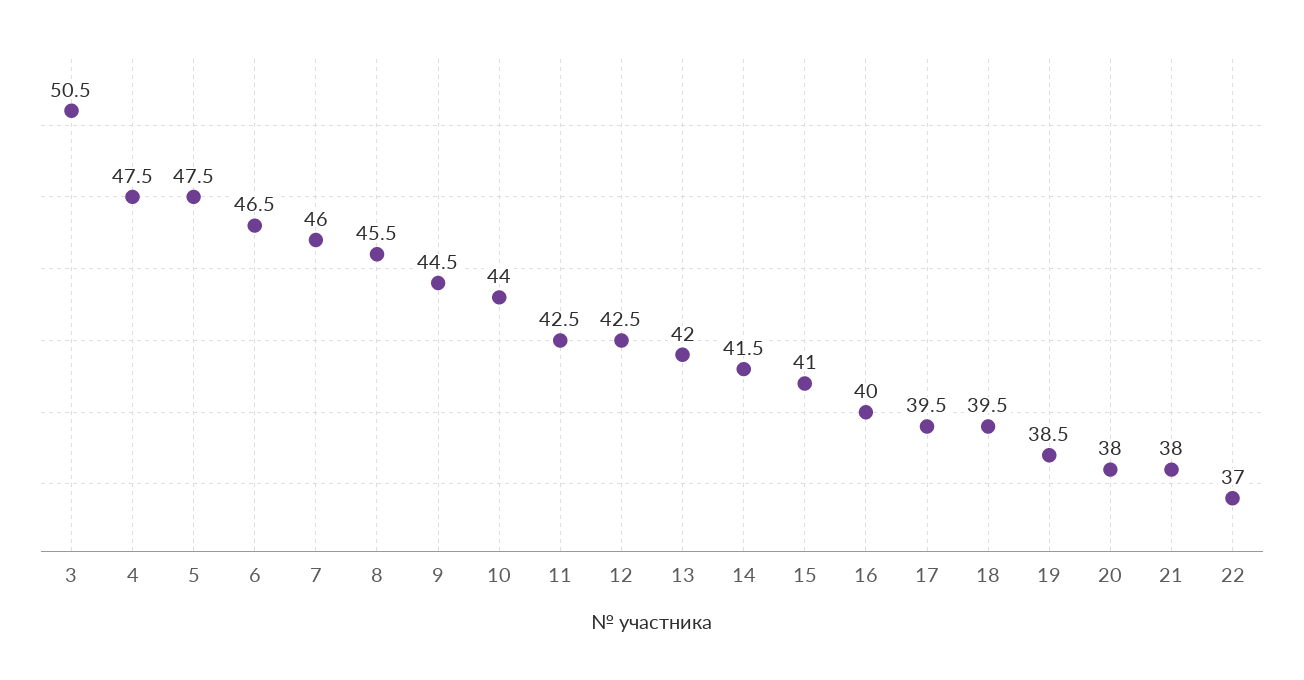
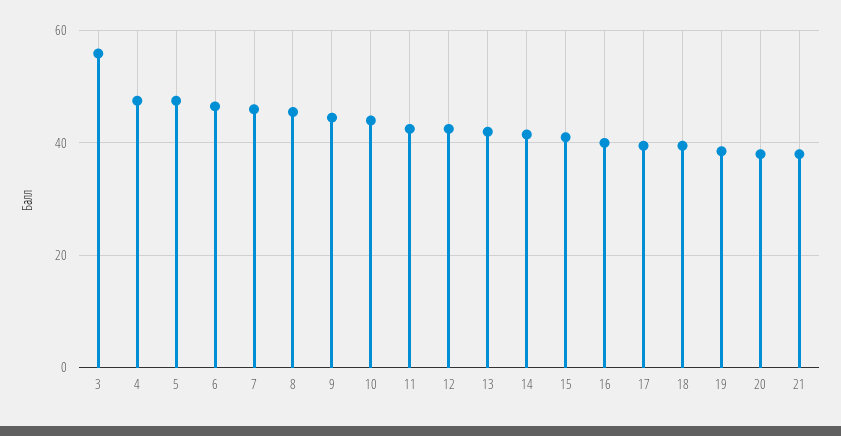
  {
-   "3": 50.5,
+   "3": 56,
    "4": 47.5,
    "5": 47.5,
    "6": 46.5,
    "7": 46,
    "8": 45.5,
    "9": 44.5,
    "10": 44,
    "11": 42.5,
    "12": 42.5,
    "13": 42,
    "14": 41.5,
    "15": 41,
    "16": 40,
    "17": 39.5,
    "18": 39.5,
    "19": 38.5,
    "20": 38,
-   "21": 38,
+   "21": 38
-   "22": 37
  }

